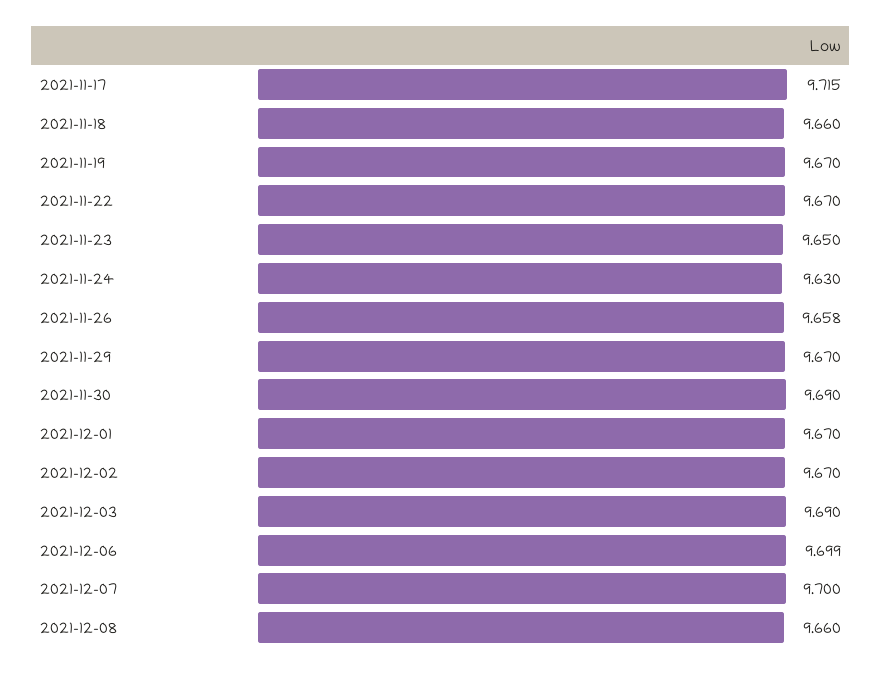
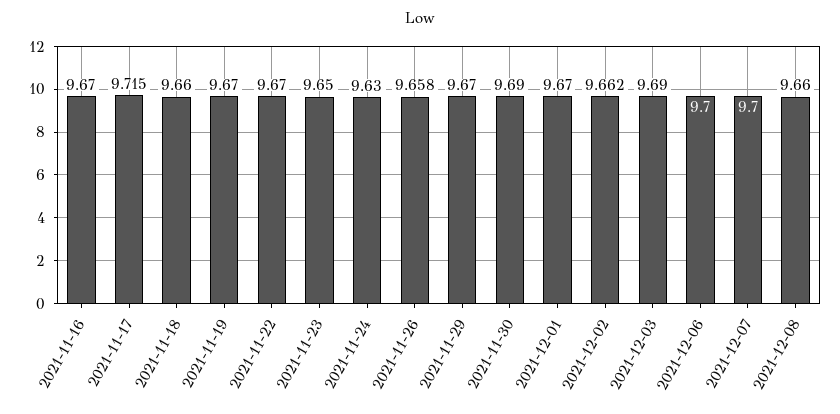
  {
    "2021-11-17": 9.715,
    "2021-11-18": 9.66,
    "2021-11-19": 9.67,
    "2021-11-22": 9.67,
    "2021-11-23": 9.65,
    "2021-11-24": 9.63,
    "2021-11-26": 9.658,
    "2021-11-29": 9.67,
    "2021-11-30": 9.69,
    "2021-12-01": 9.67,
-   "2021-12-02": 9.67,
+   "2021-12-02": 9.662,
    "2021-12-03": 9.69,
-   "2021-12-06": 9.699,
+   "2021-12-06": 9.7,
    "2021-12-07": 9.7,
-   "2021-12-08": 9.66
+   "2021-12-08": 9.66,
+   "2021-11-16": 9.67
  }

